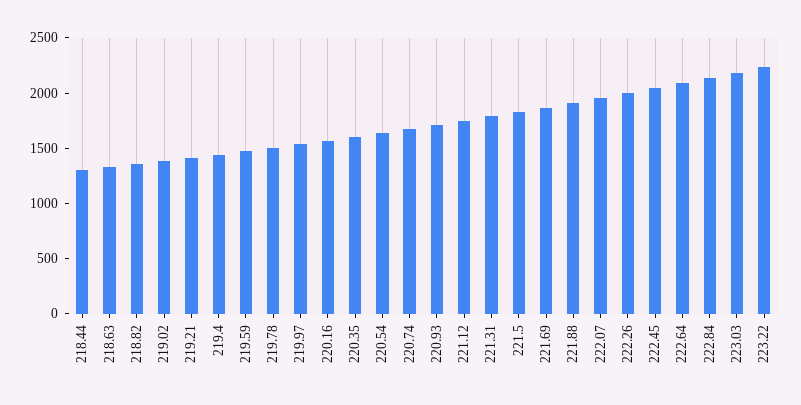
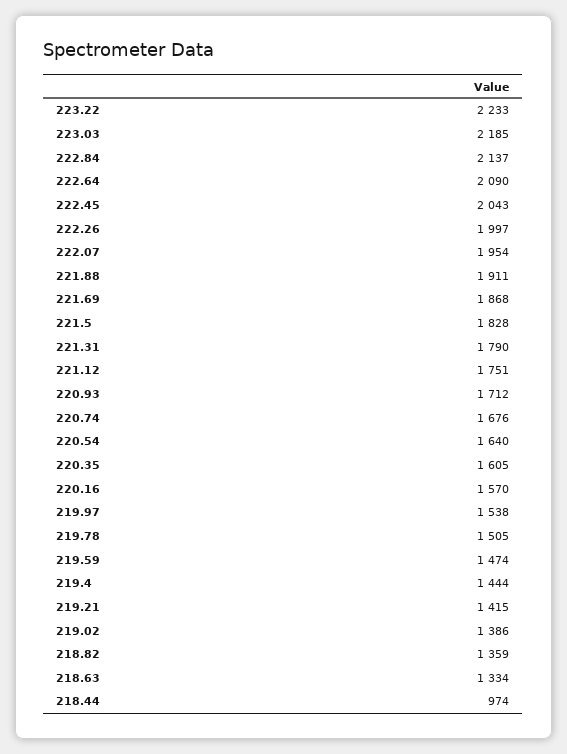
  {
-   "218.44": 1300,
+   "218.44": 974,
    "218.63": 1334,
    "218.82": 1359,
    "219.02": 1386,
    "219.21": 1415,
    "219.4": 1444,
    "219.59": 1474,
    "219.78": 1505,
    "219.97": 1538,
    "220.16": 1570,
    "220.35": 1605,
    "220.54": 1640,
    "220.74": 1676,
    "220.93": 1712,
    "221.12": 1751,
    "221.31": 1790,
    "221.5": 1828,
    "221.69": 1868,
    "221.88": 1911,
    "222.07": 1954,
    "222.26": 1997,
    "222.45": 2043,
    "222.64": 2090,
    "222.84": 2137,
    "223.03": 2185,
    "223.22": 2233
  }

